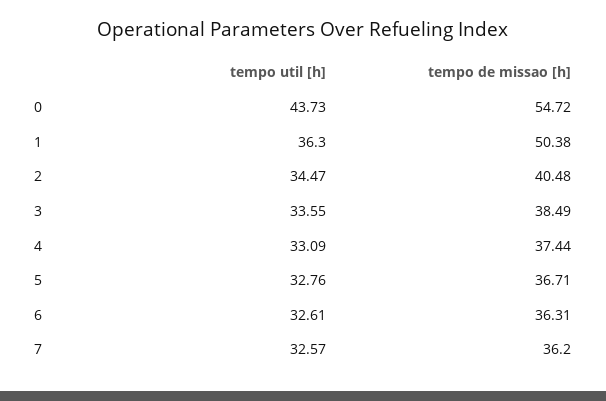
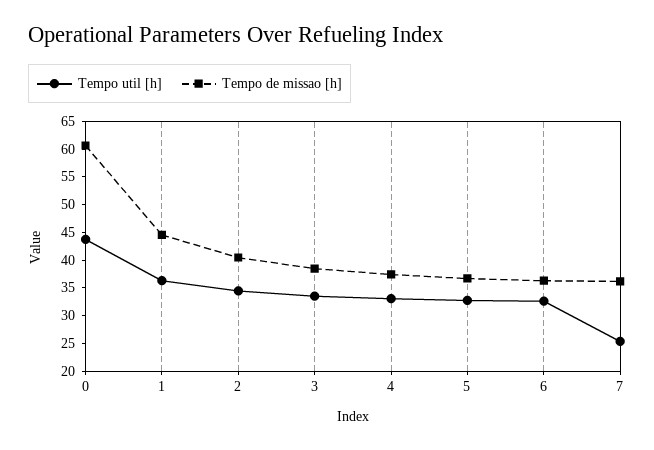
  {
    "tempo util [h]": {
      "0": 43.73,
      "1": 36.3,
      "2": 34.47,
      "3": 33.55,
      "4": 33.09,
      "5": 32.76,
      "6": 32.61,
-     "7": 32.57
+     "7": 25
    },
    "tempo de missao [h]": {
-     "0": 54.72,
+     "0": 60,
-     "1": 50.38,
+     "1": 45,
      "2": 40.48,
      "3": 38.49,
      "4": 37.44,
      "5": 36.71,
      "6": 36.31,
      "7": 36.2
    }
  }

